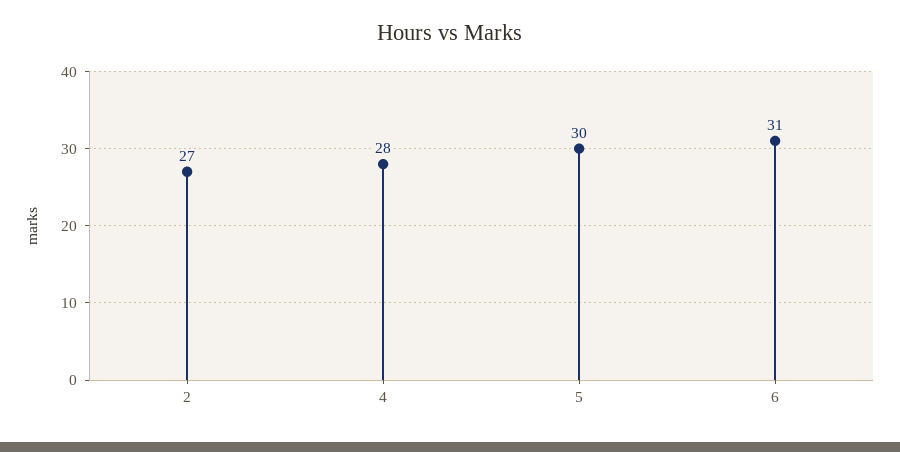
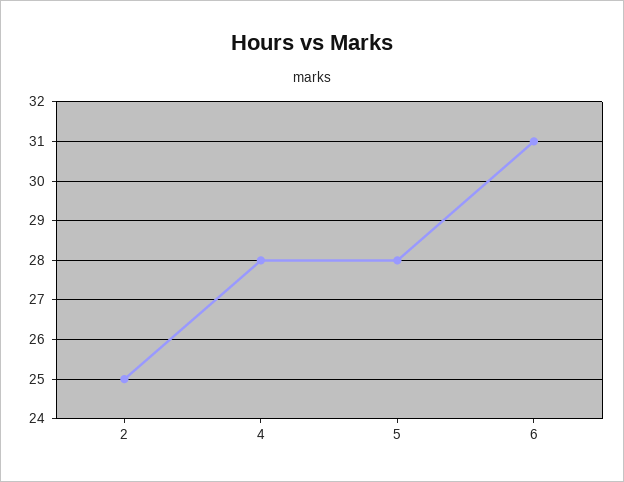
  {
-   "2": 27,
+   "2": 25,
    "4": 28,
-   "5": 30,
+   "5": 28,
    "6": 31
  }

